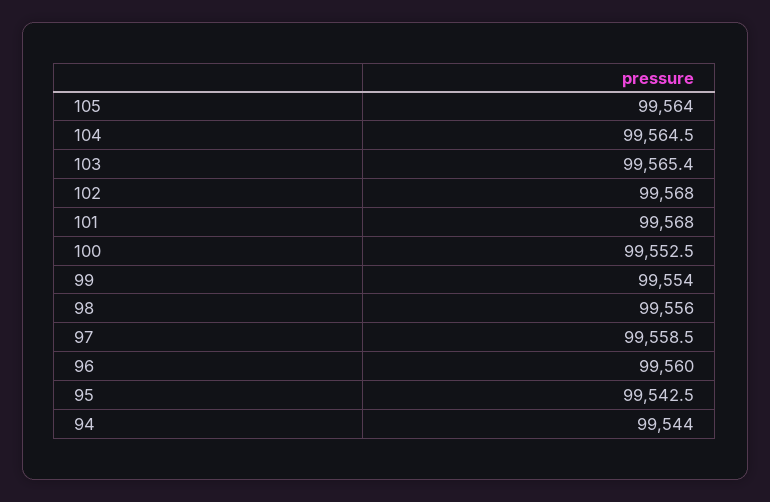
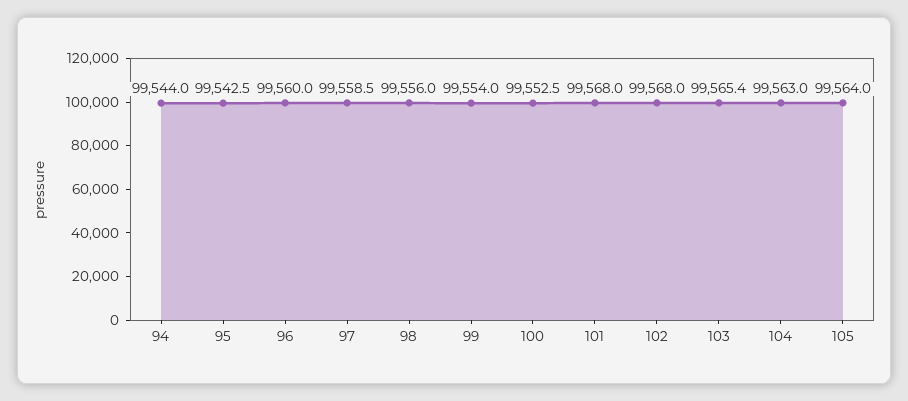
  {
    "105": 99564,
-   "104": 99564.5,
+   "104": 99563,
    "103": 99565.4,
    "102": 99568,
    "101": 99568,
    "100": 99552.5,
    "99": 99554,
    "98": 99556,
    "97": 99558.5,
    "96": 99560,
    "95": 99542.5,
    "94": 99544
  }

